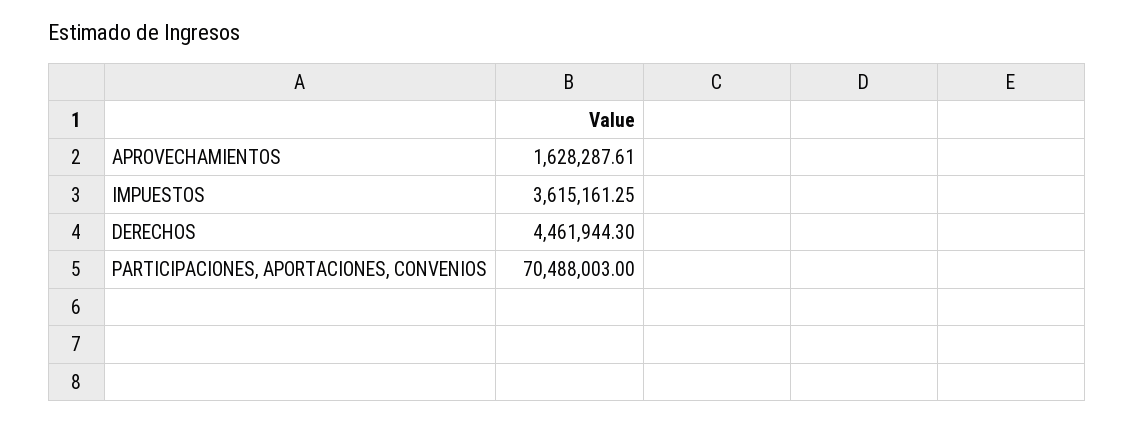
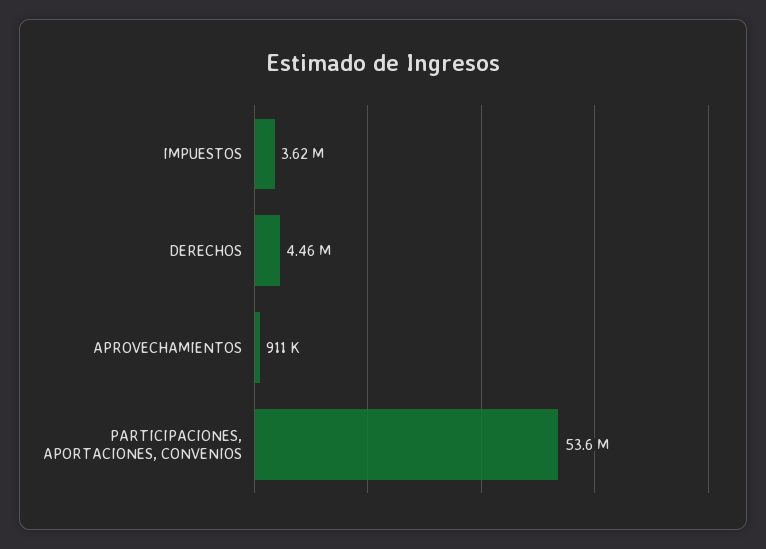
  {
-   "APROVECHAMIENTOS": 1628287.61,
+   "APROVECHAMIENTOS": 911000,
    "IMPUESTOS": 3615161.25,
    "DERECHOS": 4461944.3,
-   "PARTICIPACIONES, APORTACIONES, CONVENIOS": 70488003
+   "PARTICIPACIONES, APORTACIONES, CONVENIOS": 53600000
  }

